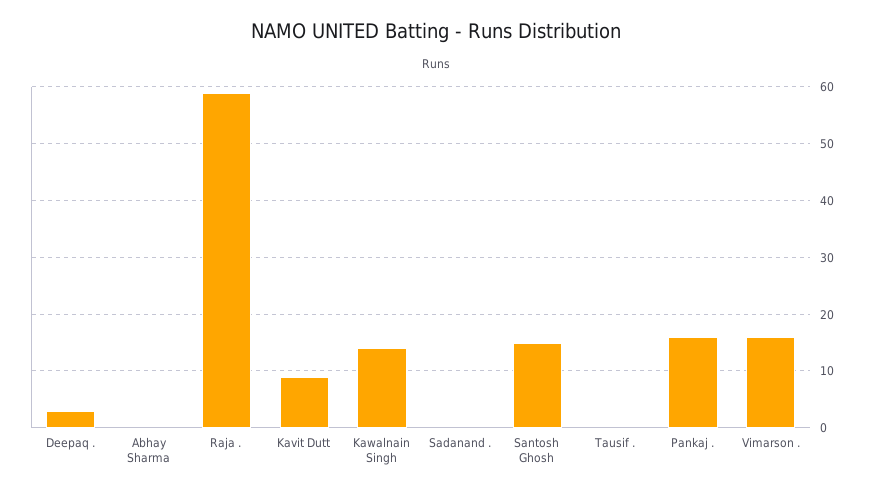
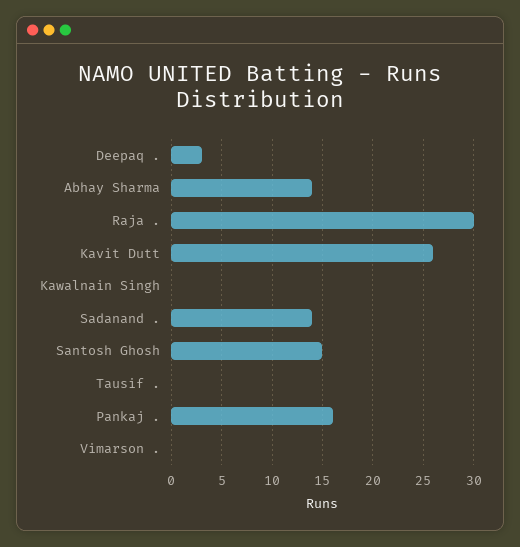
  {
    "Deepaq .": 3,
-   "Abhay Sharma": 0,
+   "Abhay Sharma": 14,
-   "Raja .": 60,
+   "Raja .": 30,
-   "Kavit Dutt": 10,
+   "Kavit Dutt": 26,
-   "Kawalnain Singh": 15,
+   "Kawalnain Singh": 0,
-   "Sadanand .": 0,
+   "Sadanand .": 14,
    "Santosh Ghosh": 15,
    "Tausif .": 0,
    "Pankaj .": 16,
-   "Vimarson .": 15
+   "Vimarson .": 0
  }

